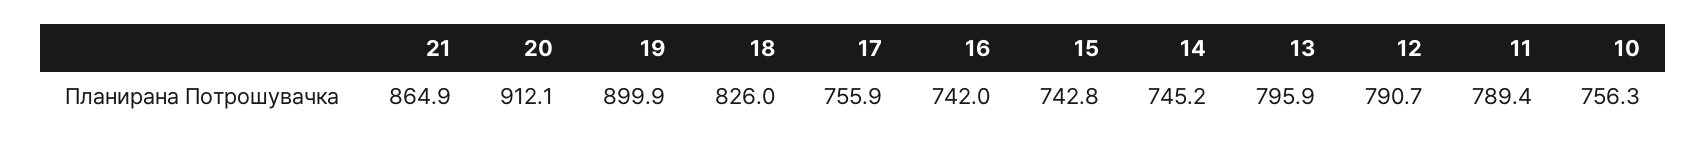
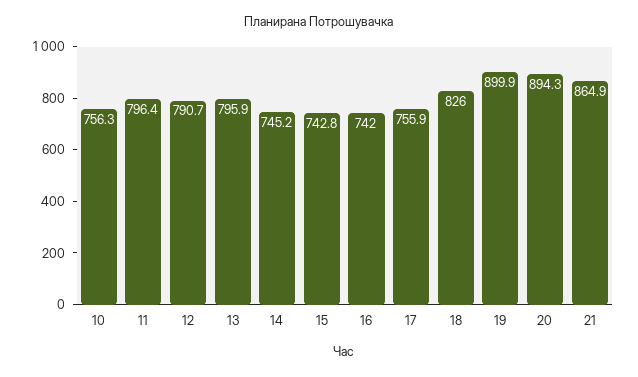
  {
    "21": 864.9,
-   "20": 912.1,
+   "20": 894.3,
    "19": 899.9,
    "18": 826,
    "17": 755.9,
    "16": 742,
    "15": 742.8,
    "14": 745.2,
    "13": 795.9,
    "12": 790.7,
-   "11": 789.4,
+   "11": 796.4,
    "10": 756.3
  }

